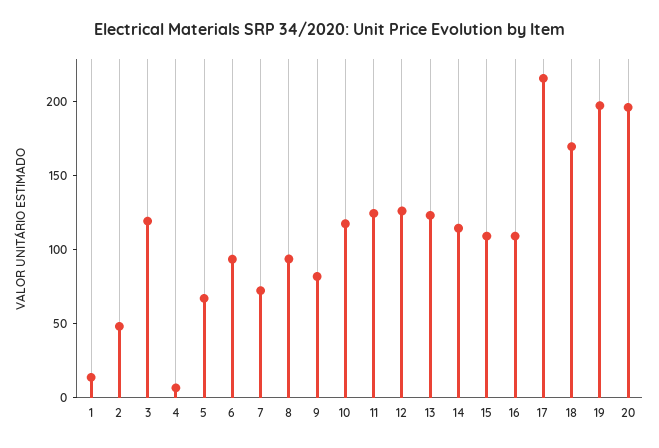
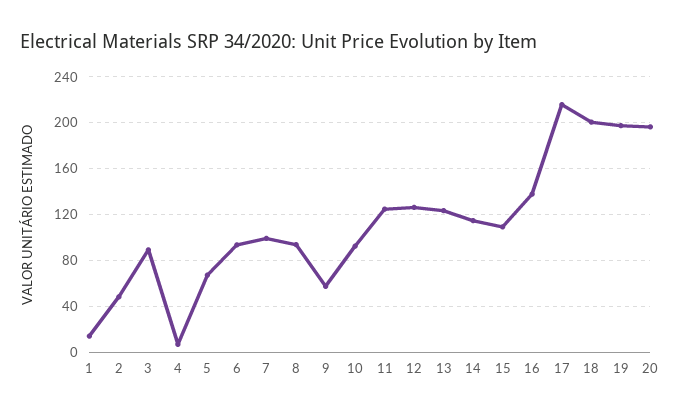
  {
    "1": 10,
    "2": 50,
-   "3": 120,
+   "3": 90,
    "4": 10,
    "5": 70,
    "6": 90,
-   "7": 70,
+   "7": 100,
    "8": 90,
-   "9": 80,
+   "9": 60,
-   "10": 120,
+   "10": 90,
    "11": 120,
    "12": 130,
    "13": 120,
    "14": 110,
    "15": 110,
-   "16": 110,
+   "16": 140,
    "17": 220,
-   "18": 170,
+   "18": 200,
    "19": 200,
    "20": 200
  }

